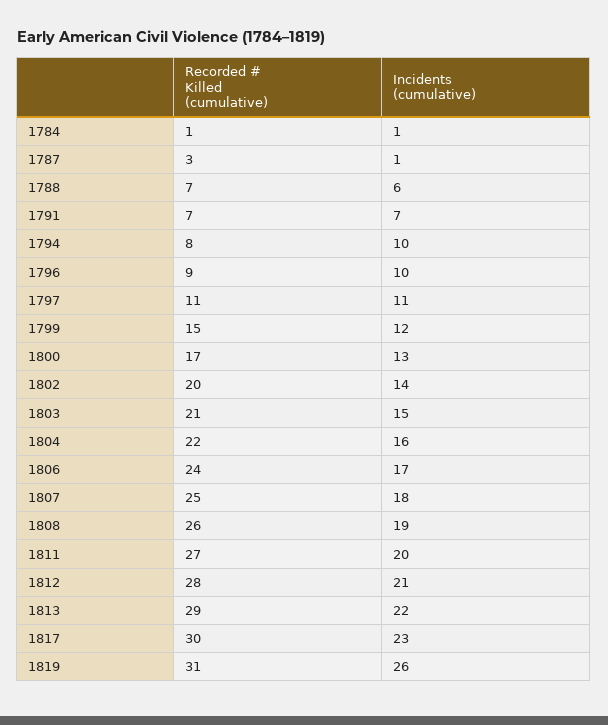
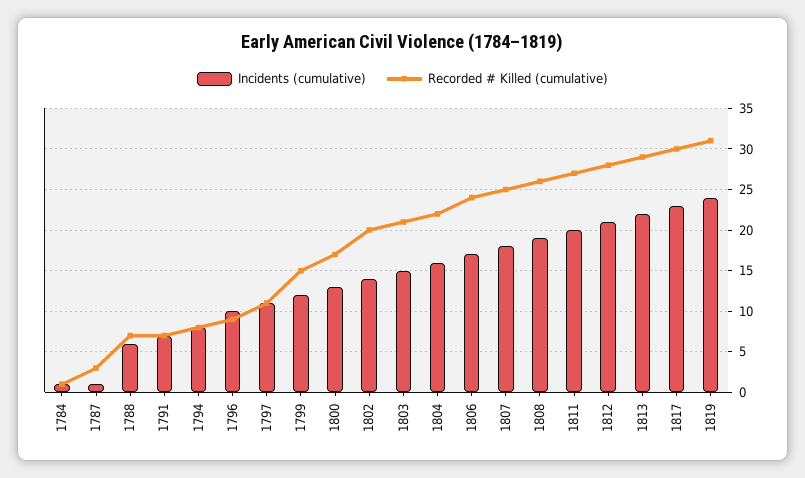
  {
    "Recorded # Killed (cumulative)": {
      "1784": 1,
      "1787": 3,
      "1788": 7,
      "1791": 7,
      "1794": 8,
      "1796": 9,
      "1797": 11,
      "1799": 15,
      "1800": 17,
      "1802": 20,
      "1803": 21,
      "1804": 22,
      "1806": 24,
      "1807": 25,
      "1808": 26,
      "1811": 27,
      "1812": 28,
      "1813": 29,
      "1817": 30,
      "1819": 31
    },
    "Incidents (cumulative)": {
      "1784": 1,
      "1787": 1,
      "1788": 6,
      "1791": 7,
-     "1794": 10,
+     "1794": 8,
      "1796": 10,
      "1797": 11,
      "1799": 12,
      "1800": 13,
      "1802": 14,
      "1803": 15,
      "1804": 16,
      "1806": 17,
      "1807": 18,
      "1808": 19,
      "1811": 20,
      "1812": 21,
      "1813": 22,
      "1817": 23,
-     "1819": 26
+     "1819": 24
    }
  }

